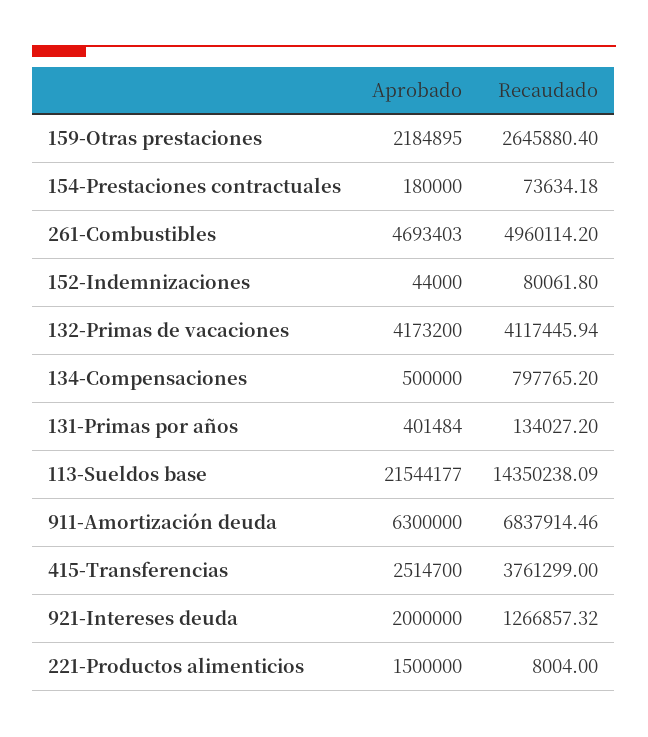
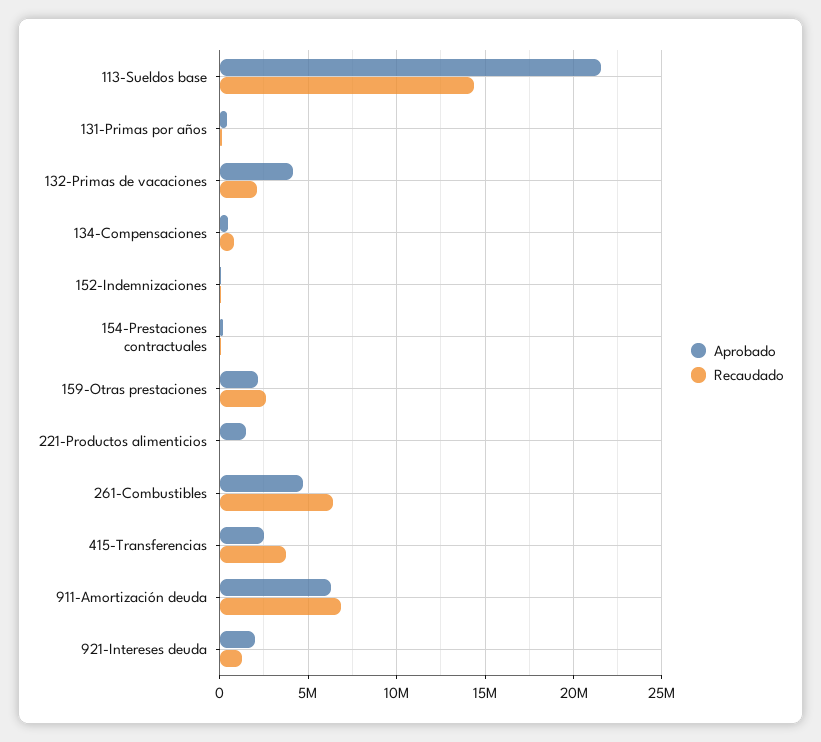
  {
    "Aprobado": {
      "159-Otras prestaciones": 2184895,
      "154-Prestaciones contractuales": 180000,
      "261-Combustibles": 4693403,
      "152-Indemnizaciones": 44000,
      "132-Primas de vacaciones": 4173200,
      "134-Compensaciones": 500000,
      "131-Primas por años": 401484,
      "113-Sueldos base": 21544177,
      "911-Amortización deuda": 6300000,
      "415-Transferencias": 2514700,
      "921-Intereses deuda": 2000000,
      "221-Productos alimenticios": 1500000
    },
    "Recaudado": {
      "159-Otras prestaciones": 2645880.4,
      "154-Prestaciones contractuales": 73634.18,
-     "261-Combustibles": 4960114.2,
+     "261-Combustibles": 6500000,
      "152-Indemnizaciones": 80061.8,
-     "132-Primas de vacaciones": 4117445.94,
+     "132-Primas de vacaciones": 2000000,
      "134-Compensaciones": 797765.2,
      "131-Primas por años": 134027.2,
      "113-Sueldos base": 14350238.09,
      "911-Amortización deuda": 6837914.46,
      "415-Transferencias": 3761299,
      "921-Intereses deuda": 1266857.32,
      "221-Productos alimenticios": 8004
    }
  }

